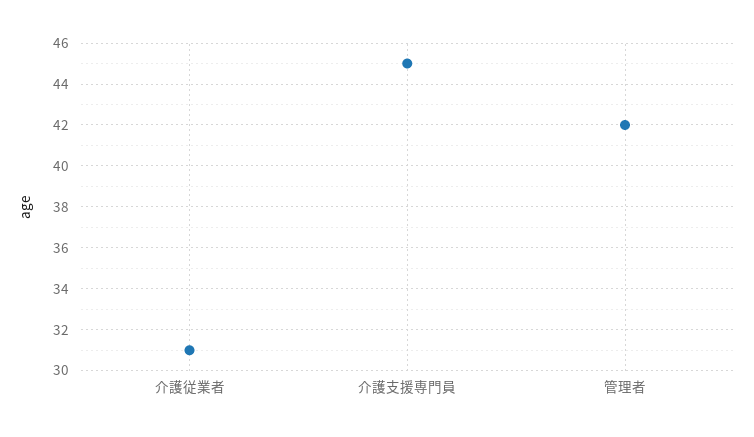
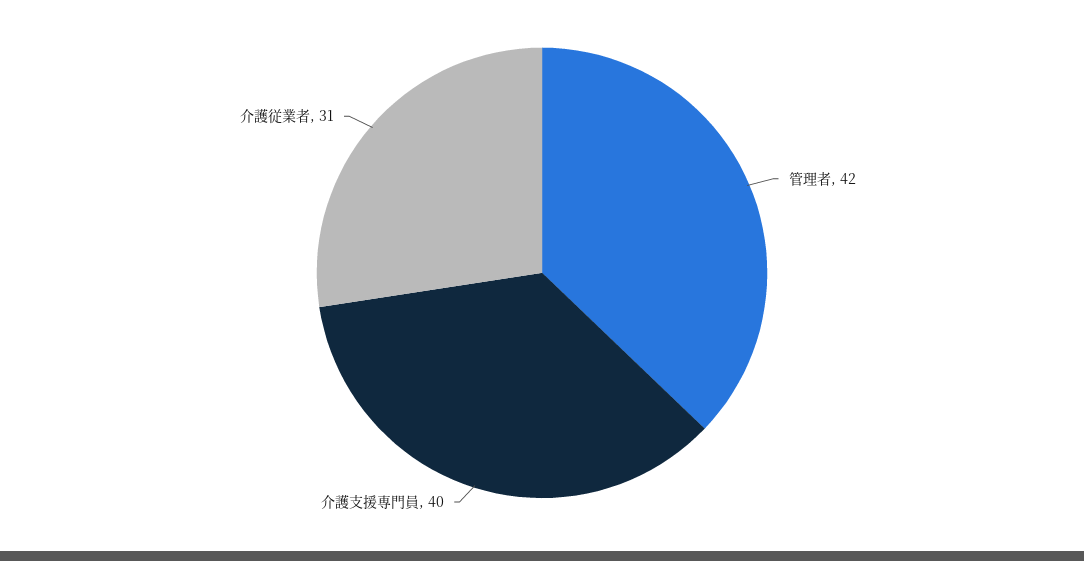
  {
    "介護従業者": 31,
-   "介護支援専門員": 45,
+   "介護支援専門員": 40,
    "管理者": 42
  }

